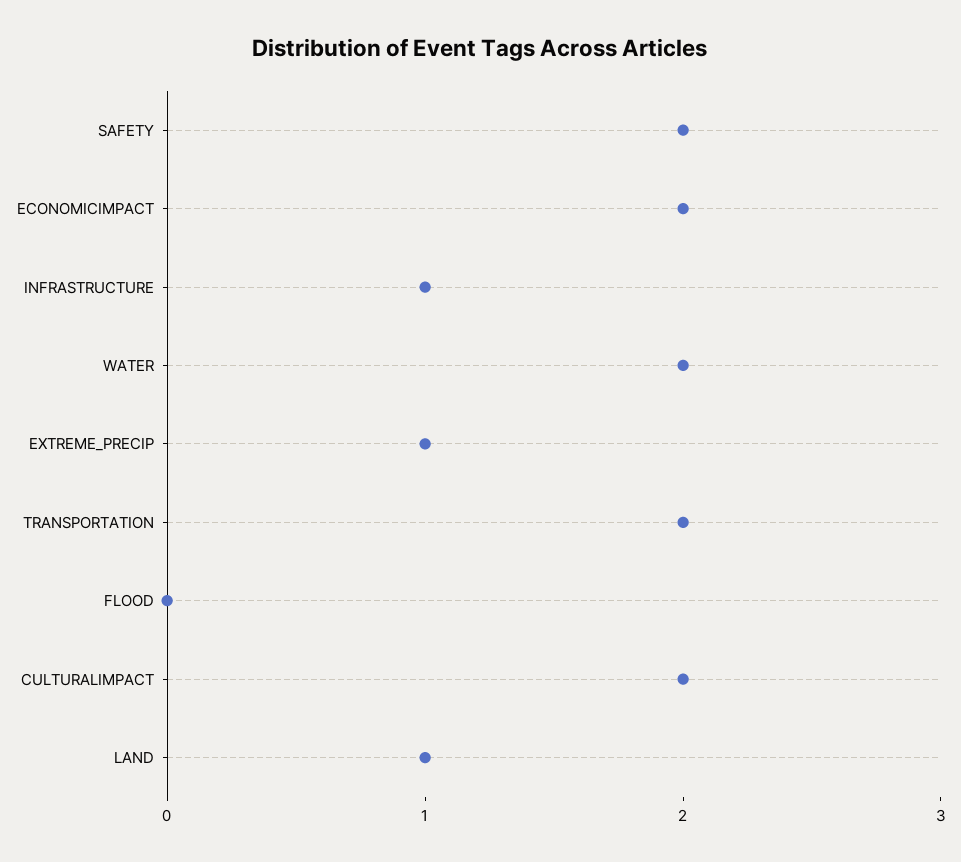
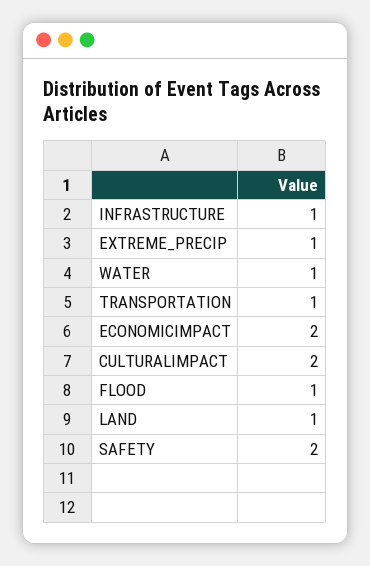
  {
    "SAFETY": 2,
    "ECONOMICIMPACT": 2,
    "INFRASTRUCTURE": 1,
-   "WATER": 2,
+   "WATER": 1,
    "EXTREME_PRECIP": 1,
-   "TRANSPORTATION": 2,
+   "TRANSPORTATION": 1,
-   "FLOOD": 0,
+   "FLOOD": 1,
    "CULTURALIMPACT": 2,
    "LAND": 1
  }

